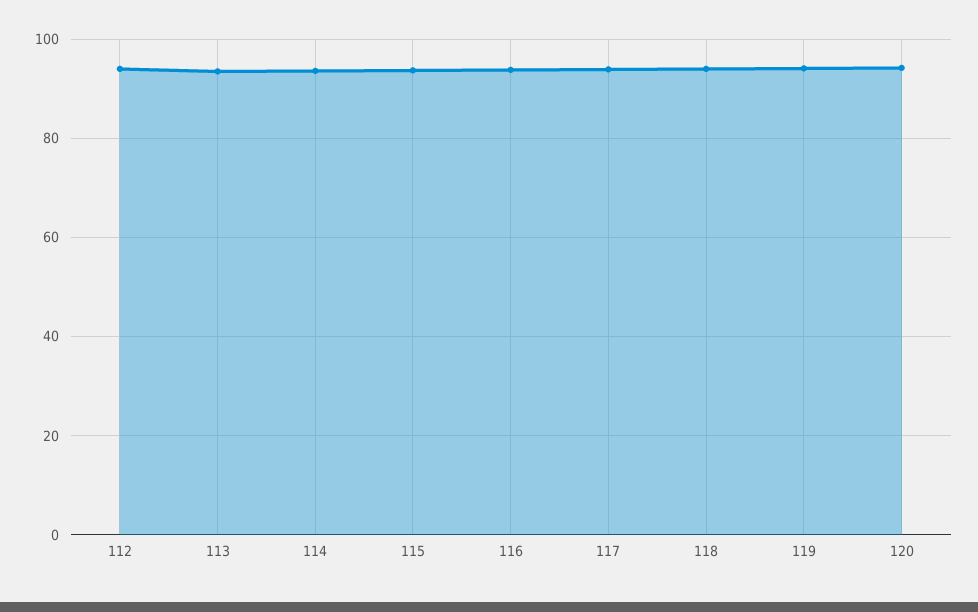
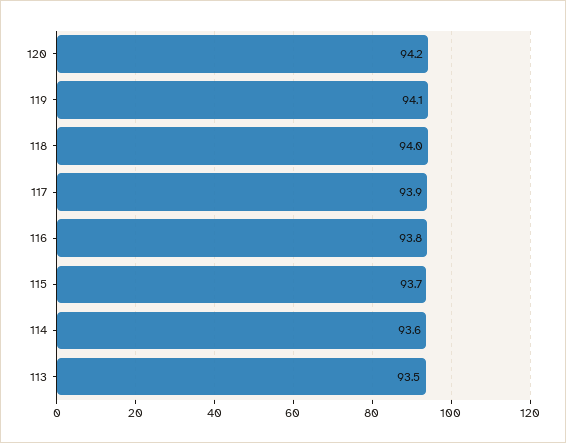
  {
-   "112": 94,
    "113": 93.5,
    "114": 93.6,
    "115": 93.7,
    "116": 93.8,
    "117": 93.9,
    "118": 94,
    "119": 94.1,
    "120": 94.2
  }

